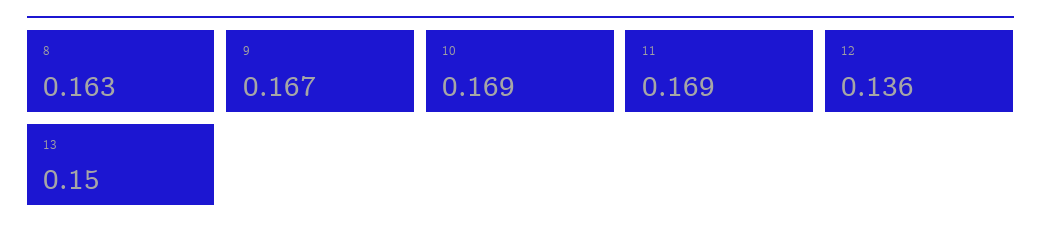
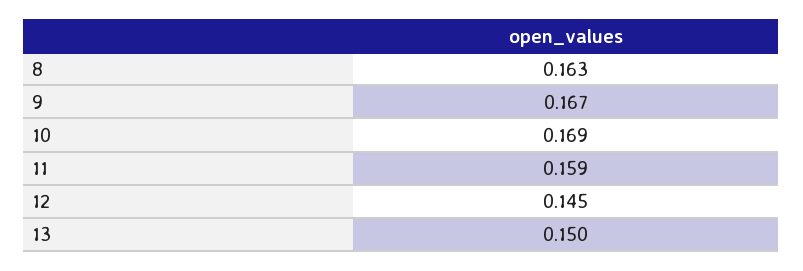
  {
    "8": 0.163,
    "9": 0.167,
    "10": 0.169,
-   "11": 0.169,
+   "11": 0.159,
-   "12": 0.136,
+   "12": 0.145,
    "13": 0.15
  }

